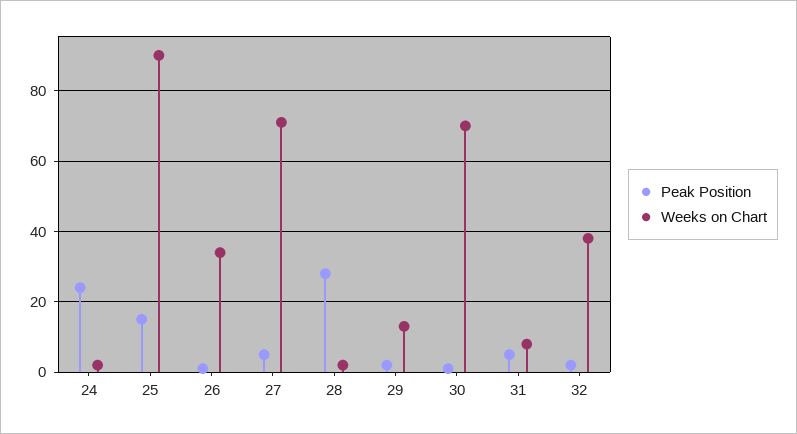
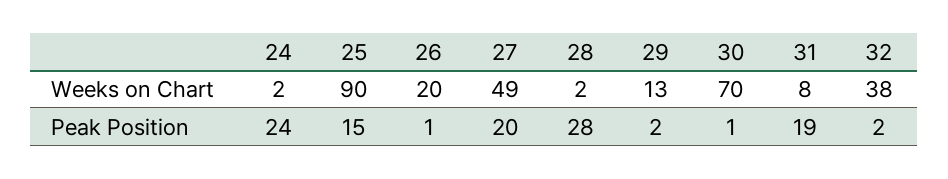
  {
    "Peak Position": {
      "24": 24,
      "25": 15,
      "26": 1,
-     "27": 5,
+     "27": 20,
      "28": 28,
      "29": 2,
      "30": 1,
-     "31": 5,
+     "31": 19,
      "32": 2
    },
    "Weeks on Chart": {
      "24": 2,
      "25": 90,
-     "26": 35,
+     "26": 20,
-     "27": 70,
+     "27": 49,
      "28": 2,
      "29": 13,
      "30": 70,
      "31": 8,
      "32": 38
    }
  }

